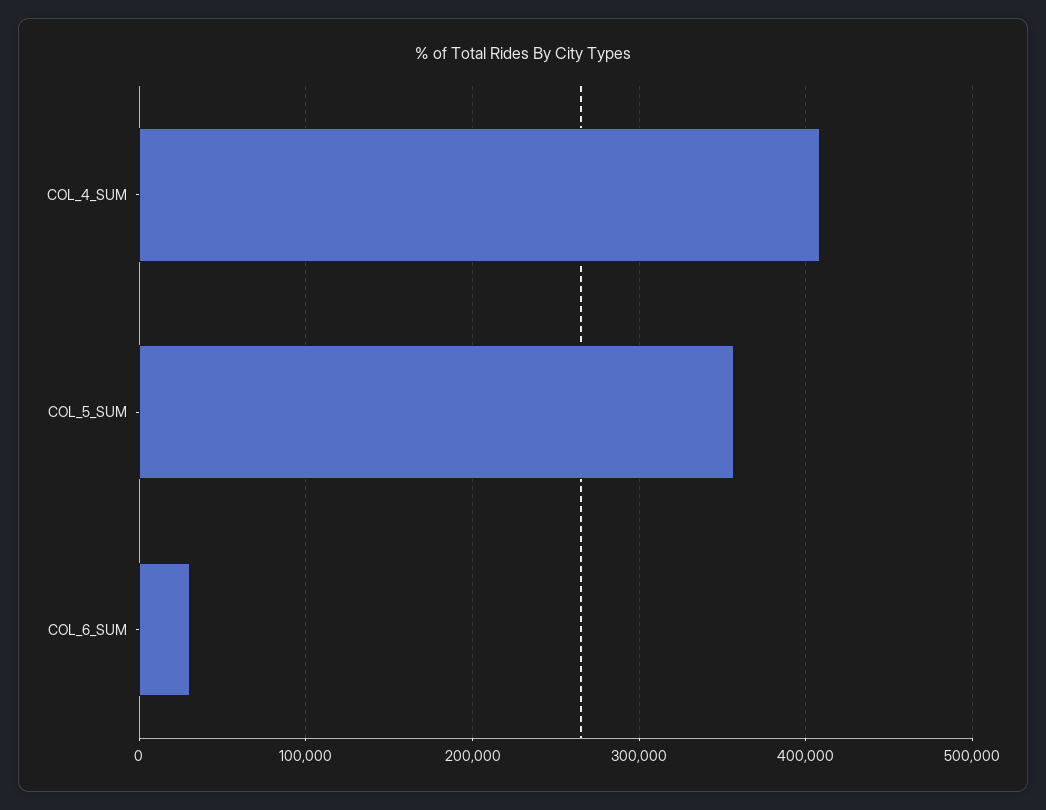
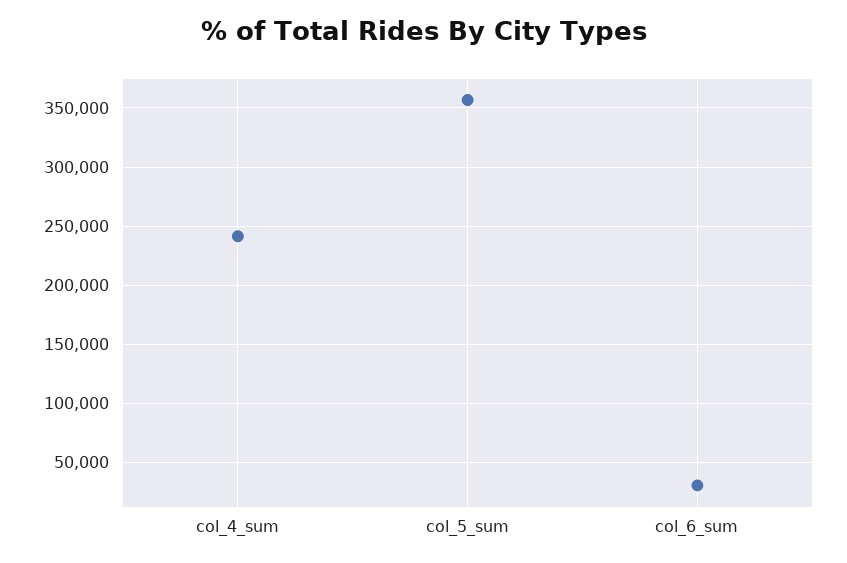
  {
-   "COL_4_SUM": 410000,
+   "COL_4_SUM": 240000,
    "COL_5_SUM": 360000,
    "COL_6_SUM": 30000
  }

